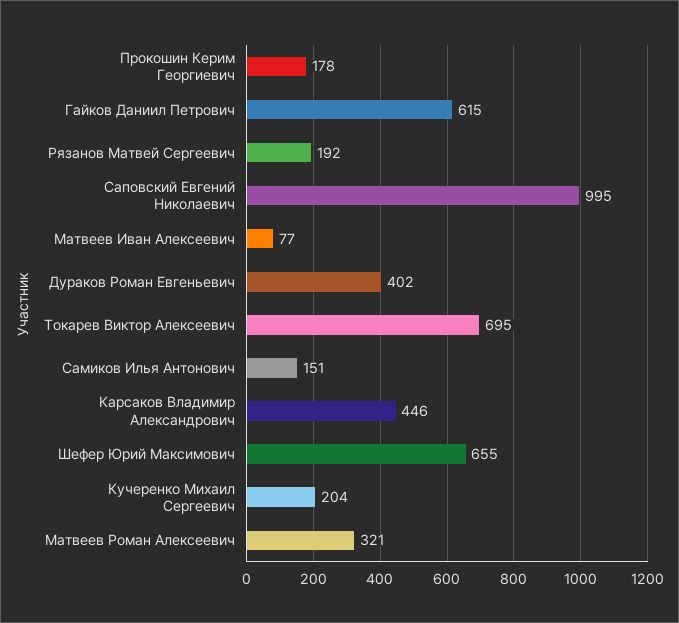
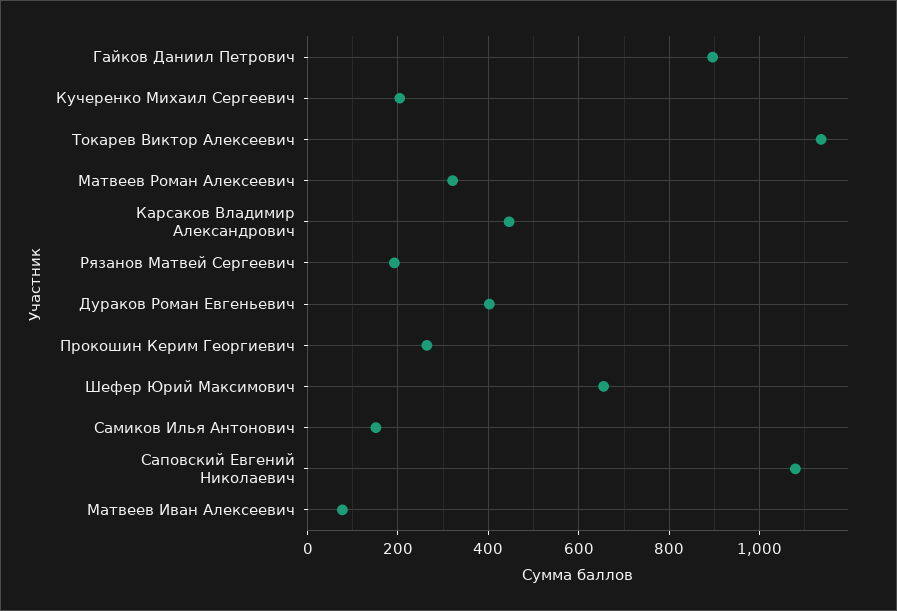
  {
-   "Прокошин Керим Георгиевич": 178,
+   "Прокошин Керим Георгиевич": 260,
-   "Гайков Даниил Петрович": 615,
+   "Гайков Даниил Петрович": 900,
    "Рязанов Матвей Сергеевич": 192,
-   "Саповский Евгений Николаевич": 995,
+   "Саповский Евгений Николаевич": 1080,
    "Матвеев Иван Алексеевич": 77,
    "Дураков Роман Евгеньевич": 402,
-   "Токарев Виктор Алексеевич": 695,
+   "Токарев Виктор Алексеевич": 1140,
    "Самиков Илья Антонович": 151,
    "Карсаков Владимир Александрович": 446,
    "Шефер Юрий Максимович": 655,
    "Кучеренко Михаил Сергеевич": 204,
    "Матвеев Роман Алексеевич": 321
  }

